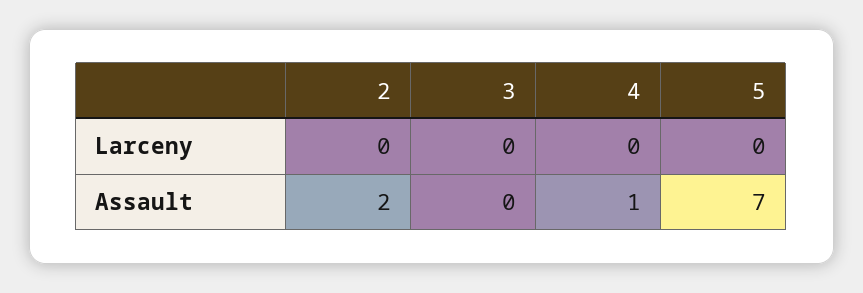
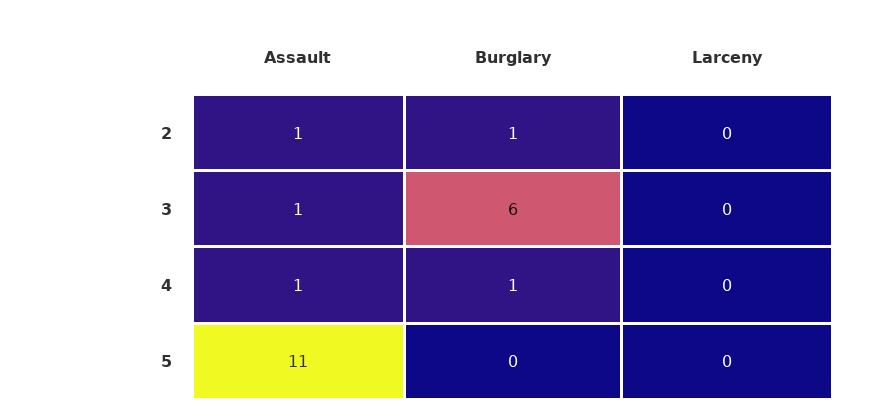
  {
    "2": {
      "Larceny": 0,
-     "Assault": 2
+     "Assault": 1,
+     "Burglary": 1
    },
    "3": {
      "Larceny": 0,
-     "Assault": 0
+     "Assault": 1,
+     "Burglary": 6
    },
    "4": {
      "Larceny": 0,
-     "Assault": 1
+     "Assault": 1,
+     "Burglary": 1
    },
    "5": {
      "Larceny": 0,
-     "Assault": 7
+     "Assault": 11,
+     "Burglary": 0
    }
  }

